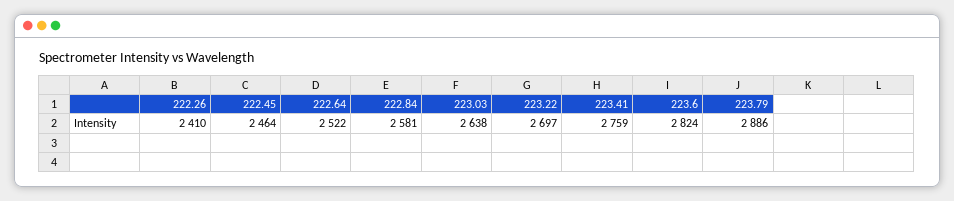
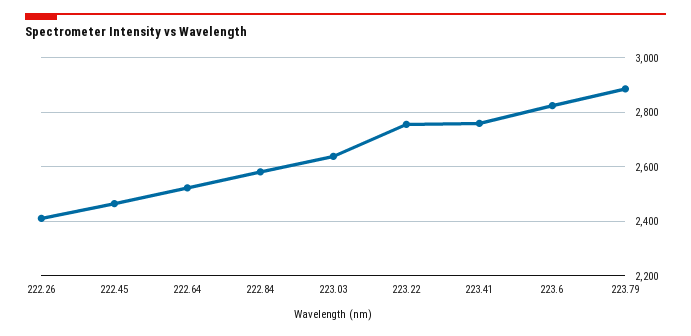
  {
    "222.26": 2410,
    "222.45": 2464,
    "222.64": 2522,
    "222.84": 2581,
    "223.03": 2638,
-   "223.22": 2697,
+   "223.22": 2750,
    "223.41": 2759,
    "223.6": 2824,
    "223.79": 2886
  }

